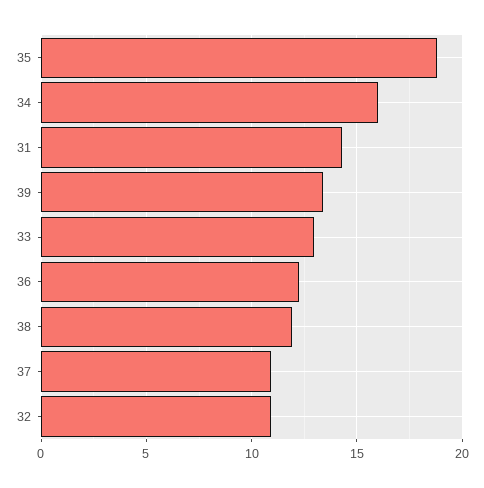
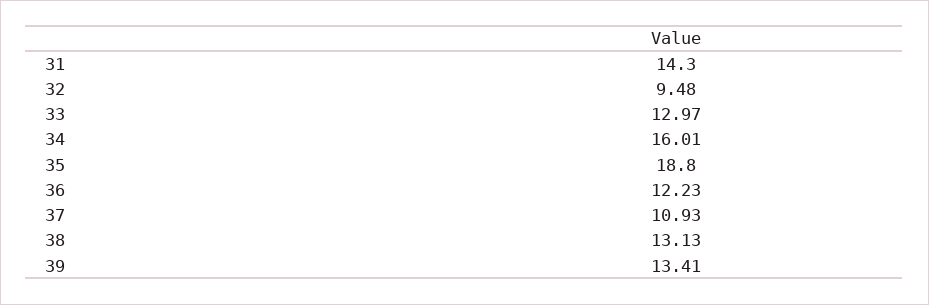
  {
    "35": 18.8,
    "34": 16.01,
    "31": 14.3,
    "39": 13.41,
    "33": 12.97,
    "36": 12.23,
-   "38": 12,
+   "38": 13.13,
    "37": 10.93,
-   "32": 11
+   "32": 9.48
  }

